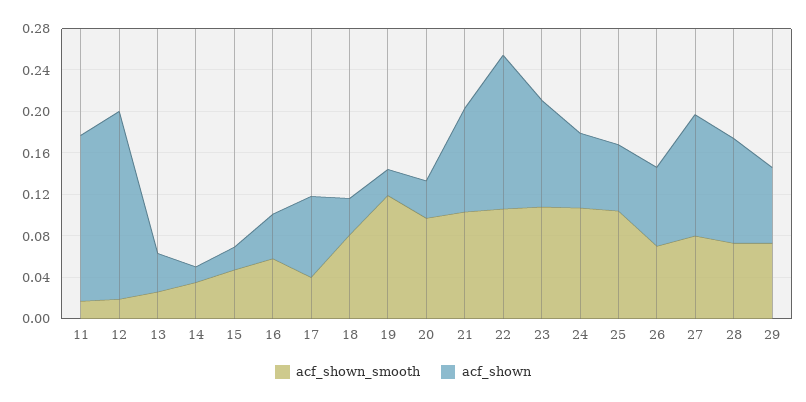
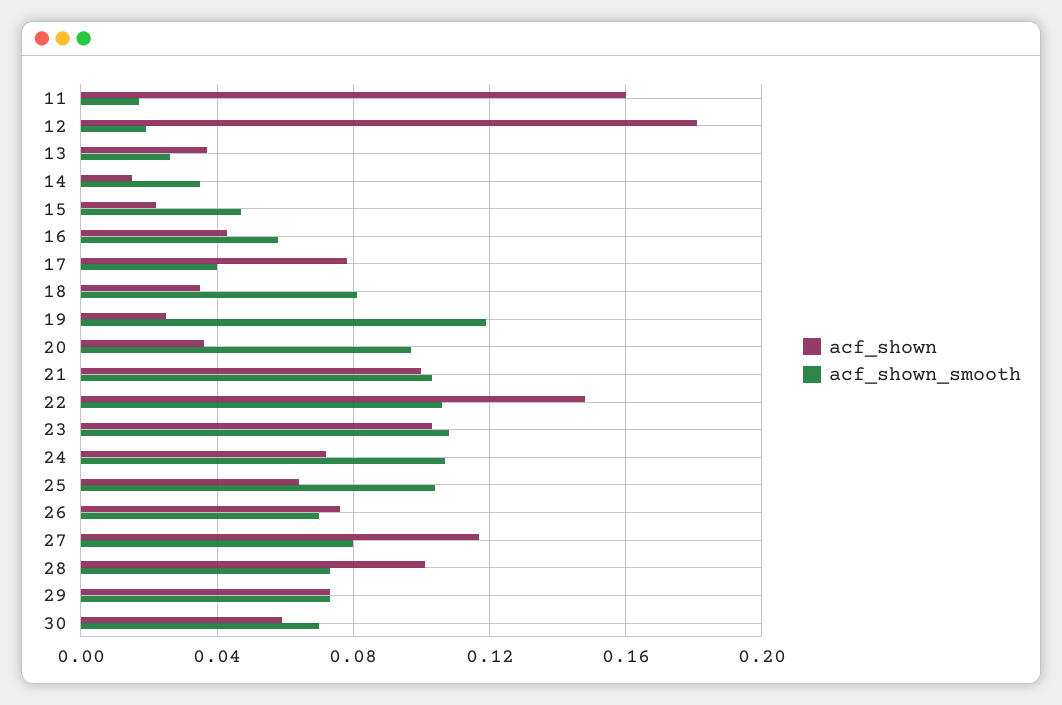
  {
    "acf_shown_smooth": {
      "11": 0.015,
      "12": 0.02,
      "13": 0.025,
      "14": 0.035,
      "15": 0.045,
      "16": 0.06,
      "17": 0.04,
      "18": 0.08,
      "19": 0.12,
      "20": 0.095,
      "21": 0.105,
      "22": 0.105,
      "23": 0.11,
      "24": 0.105,
      "25": 0.105,
      "26": 0.07,
      "27": 0.08,
      "28": 0.075,
-     "29": 0.075
+     "29": 0.075,
+     "30": 0.07
    },
    "acf_shown": {
      "11": 0.16,
      "12": 0.18,
      "13": 0.035,
      "14": 0.015,
      "15": 0.02,
      "16": 0.045,
      "17": 0.08,
      "18": 0.035,
      "19": 0.025,
      "20": 0.035,
      "21": 0.1,
      "22": 0.15,
      "23": 0.105,
      "24": 0.07,
      "25": 0.065,
      "26": 0.075,
      "27": 0.115,
      "28": 0.1,
-     "29": 0.075
+     "29": 0.075,
+     "30": 0.06
    }
  }

